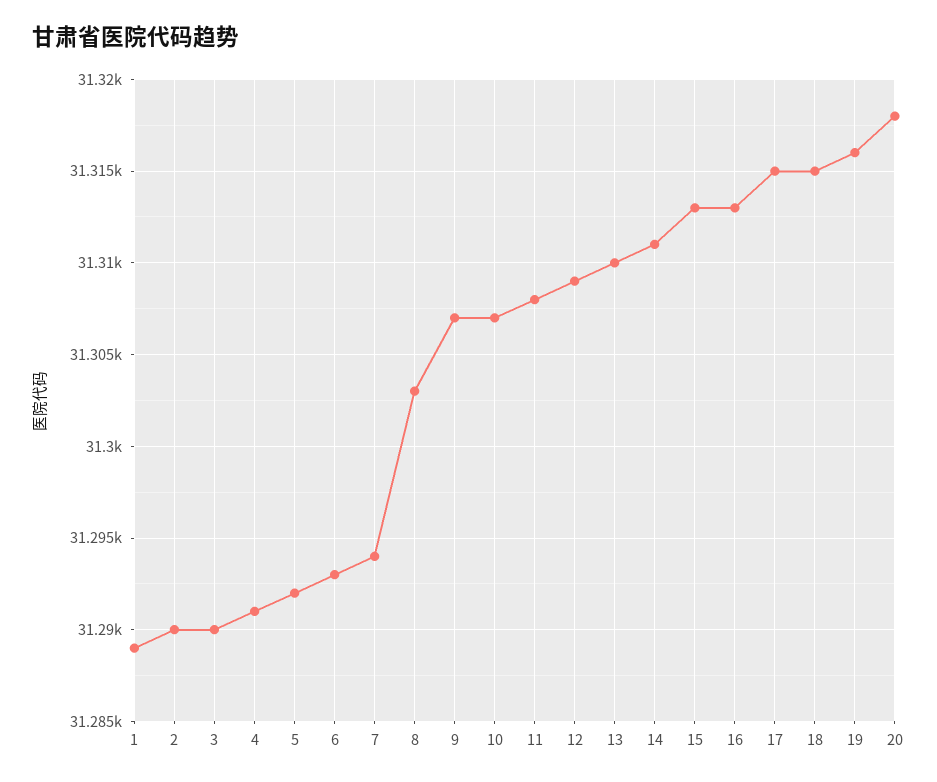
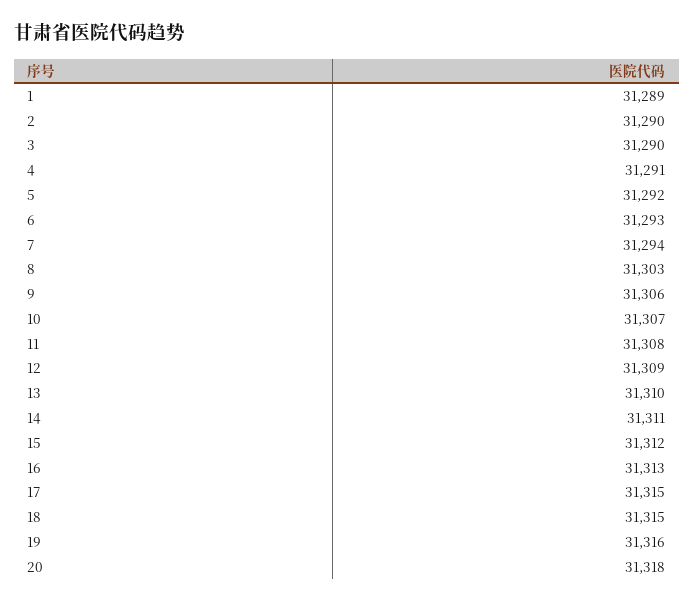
  {
    "1": 31289,
    "2": 31290,
    "3": 31290,
    "4": 31291,
    "5": 31292,
    "6": 31293,
    "7": 31294,
    "8": 31303,
-   "9": 31307,
+   "9": 31306,
    "10": 31307,
    "11": 31308,
    "12": 31309,
    "13": 31310,
    "14": 31311,
-   "15": 31313,
+   "15": 31312,
    "16": 31313,
    "17": 31315,
    "18": 31315,
    "19": 31316,
    "20": 31318
  }

